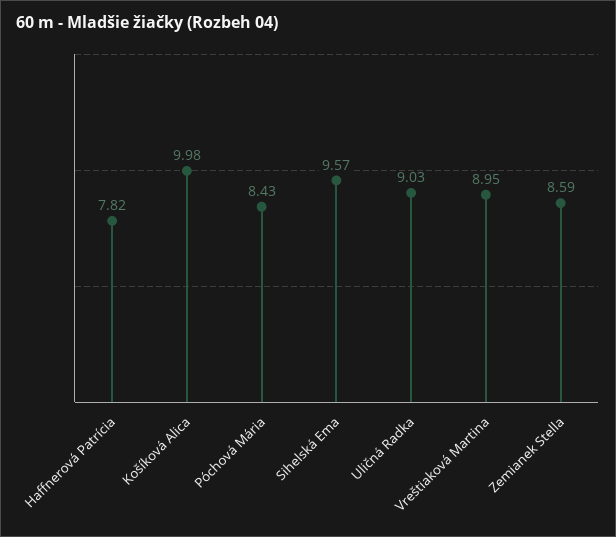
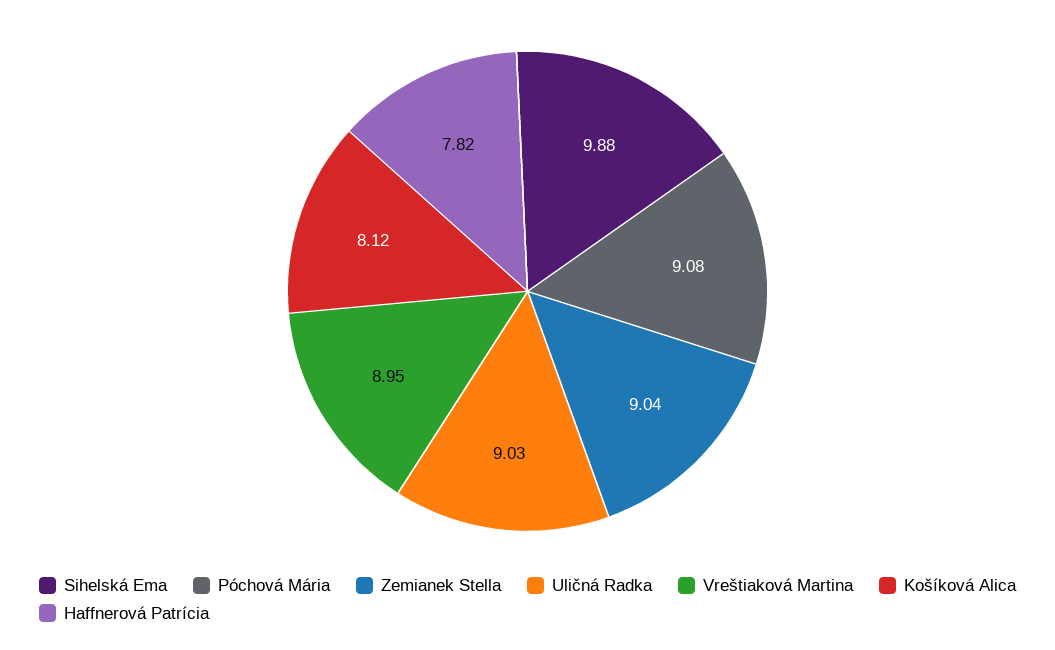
  {
    "Haffnerová Patrícia": 7.82,
-   "Košíková Alica": 9.98,
+   "Košíková Alica": 8.12,
-   "Póchová Mária": 8.43,
+   "Póchová Mária": 9.08,
-   "Sihelská Ema": 9.57,
+   "Sihelská Ema": 9.88,
    "Uličná Radka": 9.03,
    "Vreštiaková Martina": 8.95,
-   "Zemianek Stella": 8.59
+   "Zemianek Stella": 9.04
  }

